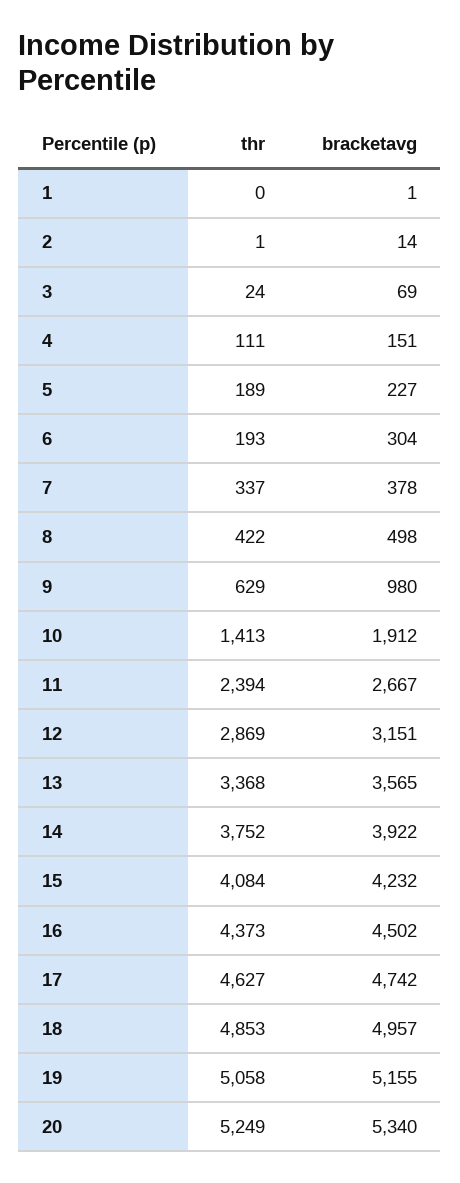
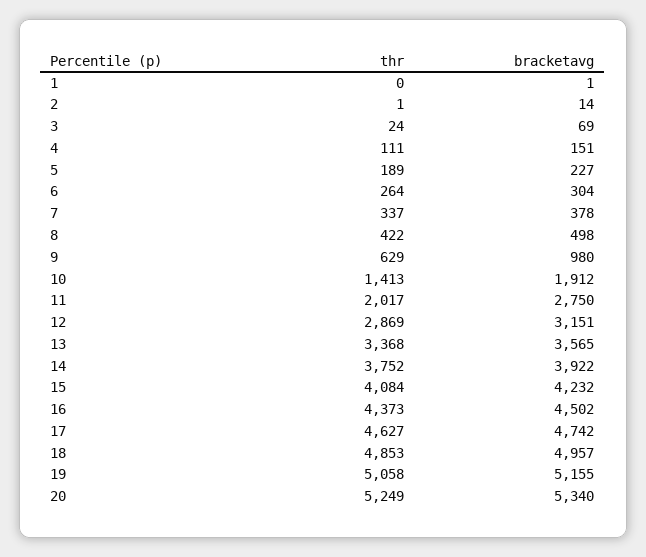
  {
    "thr": {
      "1": 0,
      "2": 1,
      "3": 24,
      "4": 111,
      "5": 189,
-     "6": 193,
+     "6": 264,
      "7": 337,
      "8": 422,
      "9": 629,
      "10": 1413,
-     "11": 2394,
+     "11": 2017,
      "12": 2869,
      "13": 3368,
      "14": 3752,
      "15": 4084,
      "16": 4373,
      "17": 4627,
      "18": 4853,
      "19": 5058,
      "20": 5249
    },
    "bracketavg": {
      "1": 1,
      "2": 14,
      "3": 69,
      "4": 151,
      "5": 227,
      "6": 304,
      "7": 378,
      "8": 498,
      "9": 980,
      "10": 1912,
-     "11": 2667,
+     "11": 2750,
      "12": 3151,
      "13": 3565,
      "14": 3922,
      "15": 4232,
      "16": 4502,
      "17": 4742,
      "18": 4957,
      "19": 5155,
      "20": 5340
    }
  }

